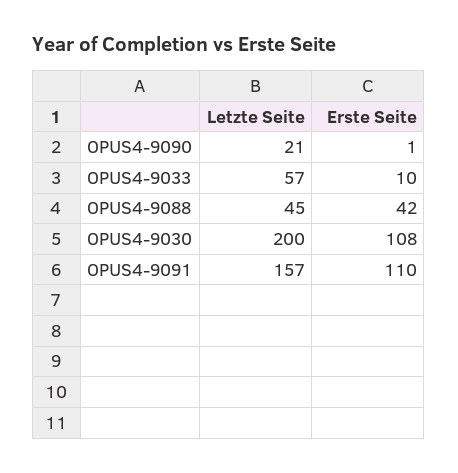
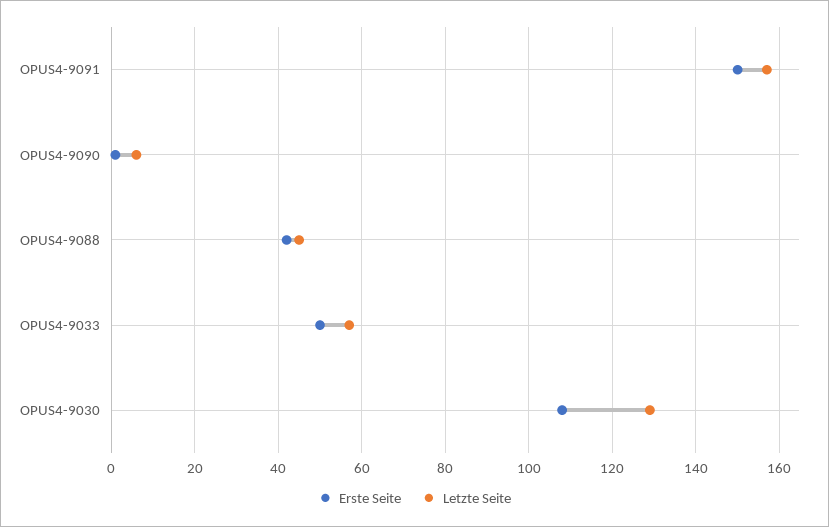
  {
    "Letzte Seite": {
-     "OPUS4-9090": 21,
+     "OPUS4-9090": 5,
      "OPUS4-9033": 57,
      "OPUS4-9088": 45,
-     "OPUS4-9030": 200,
+     "OPUS4-9030": 130,
      "OPUS4-9091": 157
    },
    "Erste Seite": {
      "OPUS4-9090": 1,
-     "OPUS4-9033": 10,
+     "OPUS4-9033": 50,
      "OPUS4-9088": 42,
      "OPUS4-9030": 108,
-     "OPUS4-9091": 110
+     "OPUS4-9091": 150
    }
  }

